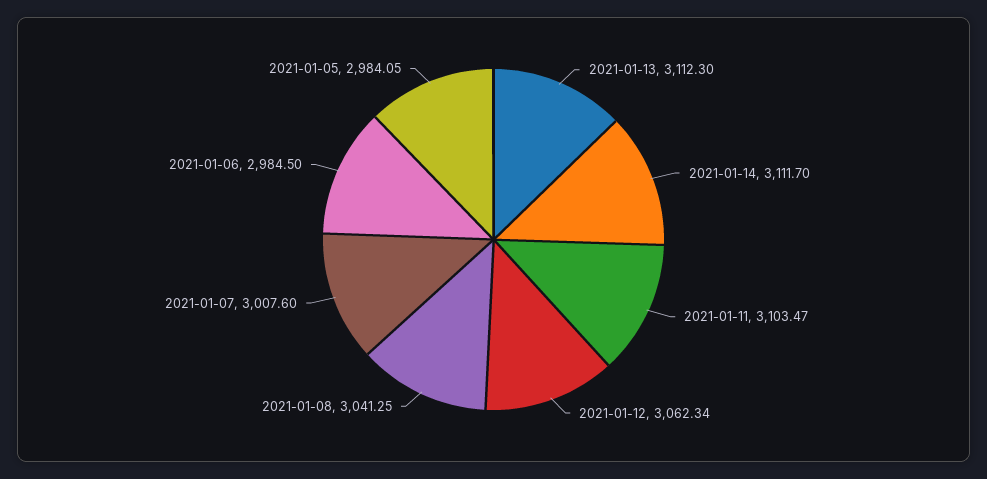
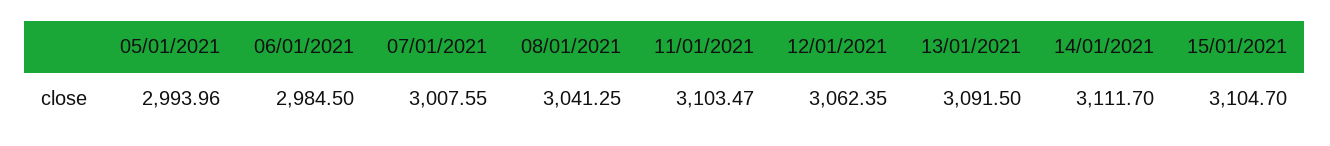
  {
-   "2021-01-13": 3112.3,
+   "2021-01-13": 3091.5,
    "2021-01-14": 3111.7,
    "2021-01-11": 3103.47,
-   "2021-01-12": 3062.34,
+   "2021-01-12": 3062.35,
    "2021-01-08": 3041.25,
-   "2021-01-07": 3007.6,
+   "2021-01-07": 3007.55,
    "2021-01-06": 2984.5,
-   "2021-01-05": 2984.05
+   "2021-01-05": 2993.96,
+   "15/01/2021": 3104.7
  }

